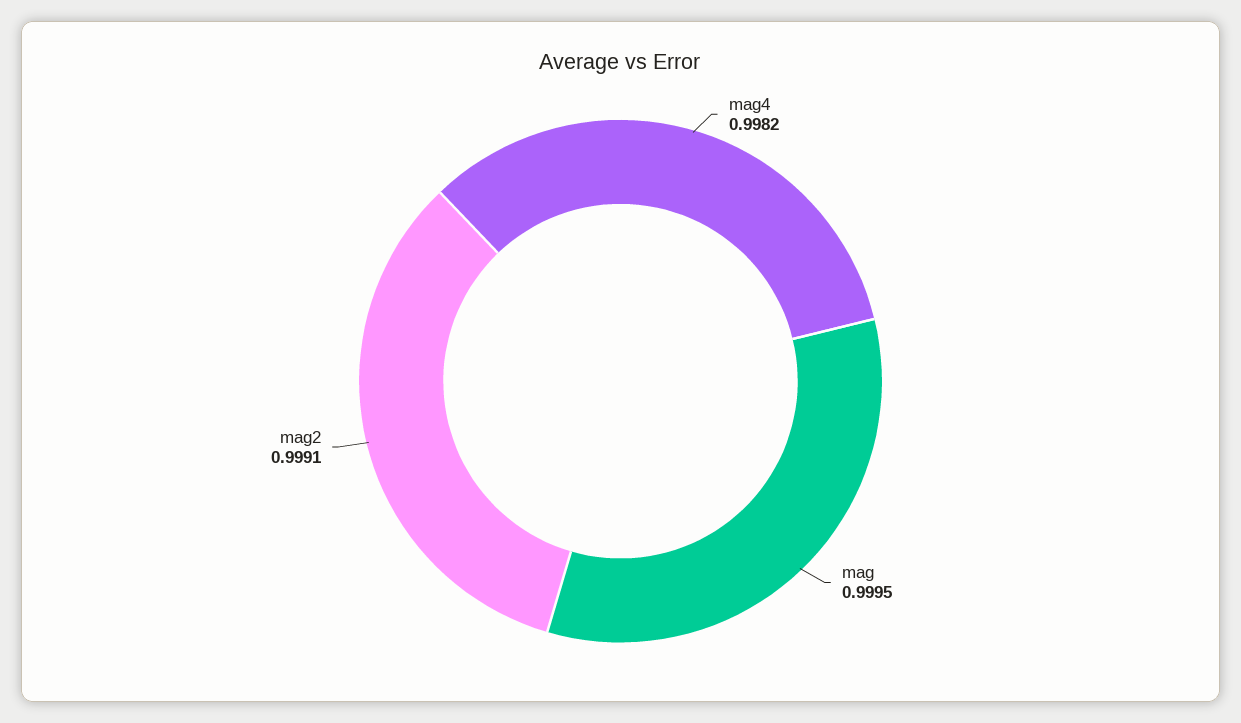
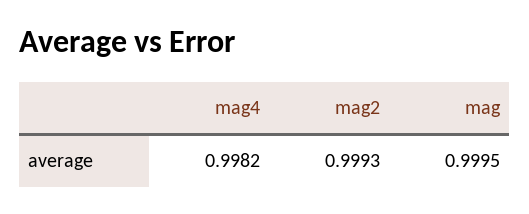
  {
    "mag4": 0.9982,
    "mag": 0.9995,
-   "mag2": 0.9991
+   "mag2": 0.9993
  }

